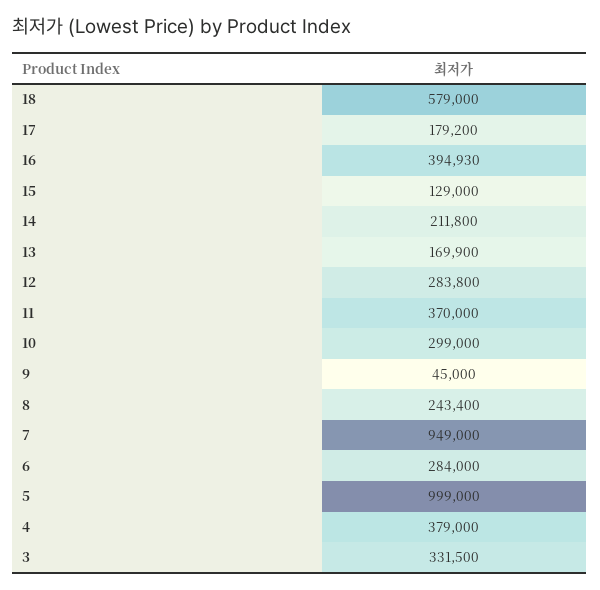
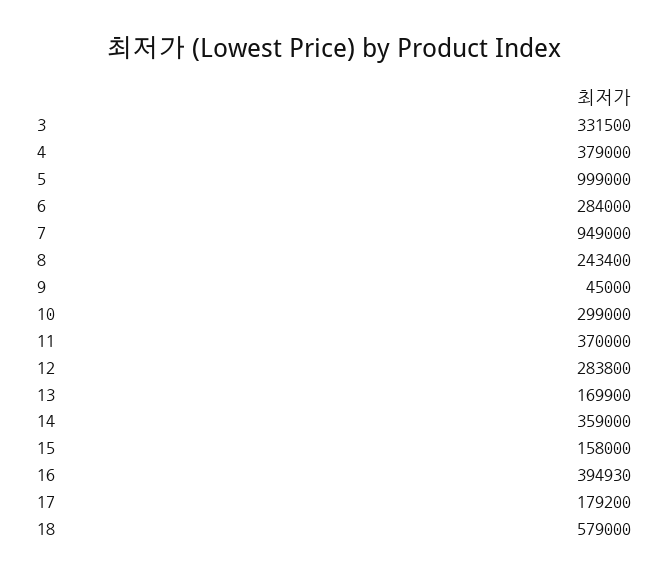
  {
    "18": 579000,
    "17": 179200,
    "16": 394930,
-   "15": 129000,
+   "15": 158000,
-   "14": 211800,
+   "14": 359000,
    "13": 169900,
    "12": 283800,
    "11": 370000,
    "10": 299000,
    "9": 45000,
    "8": 243400,
    "7": 949000,
    "6": 284000,
    "5": 999000,
    "4": 379000,
    "3": 331500
  }

